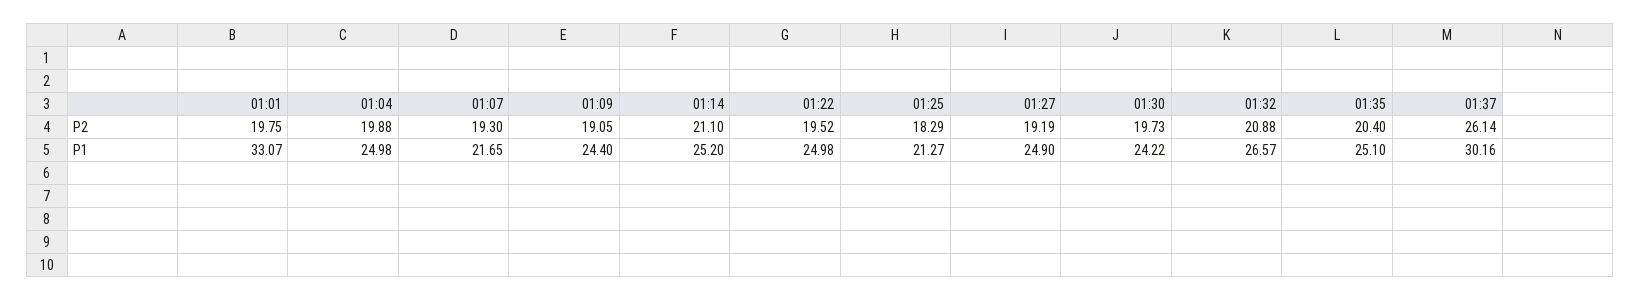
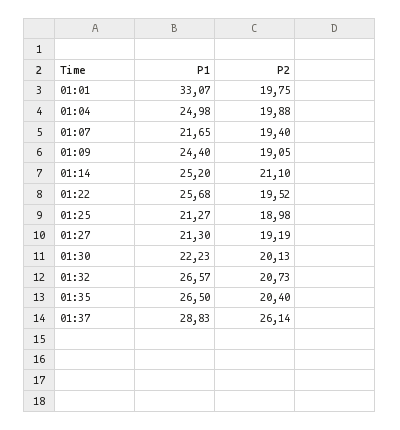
  {
    "01:01": {
      "P2": 19.75,
      "P1": 33.07
    },
    "01:04": {
      "P2": 19.88,
      "P1": 24.98
    },
    "01:07": {
-     "P2": 19.3,
+     "P2": 19.4,
      "P1": 21.65
    },
    "01:09": {
      "P2": 19.05,
      "P1": 24.4
    },
    "01:14": {
      "P2": 21.1,
      "P1": 25.2
    },
    "01:22": {
      "P2": 19.52,
-     "P1": 24.98
+     "P1": 25.68
    },
    "01:25": {
-     "P2": 18.29,
+     "P2": 18.98,
      "P1": 21.27
    },
    "01:27": {
      "P2": 19.19,
-     "P1": 24.9
+     "P1": 21.3
    },
    "01:30": {
-     "P2": 19.73,
+     "P2": 20.13,
-     "P1": 24.22
+     "P1": 22.23
    },
    "01:32": {
-     "P2": 20.88,
+     "P2": 20.73,
      "P1": 26.57
    },
    "01:35": {
      "P2": 20.4,
-     "P1": 25.1
+     "P1": 26.5
    },
    "01:37": {
      "P2": 26.14,
-     "P1": 30.16
+     "P1": 28.83
    }
  }

